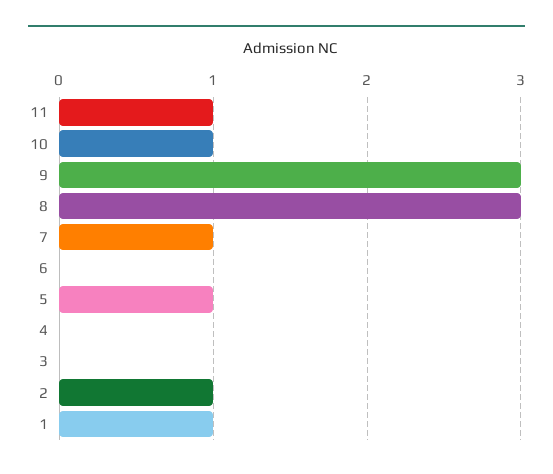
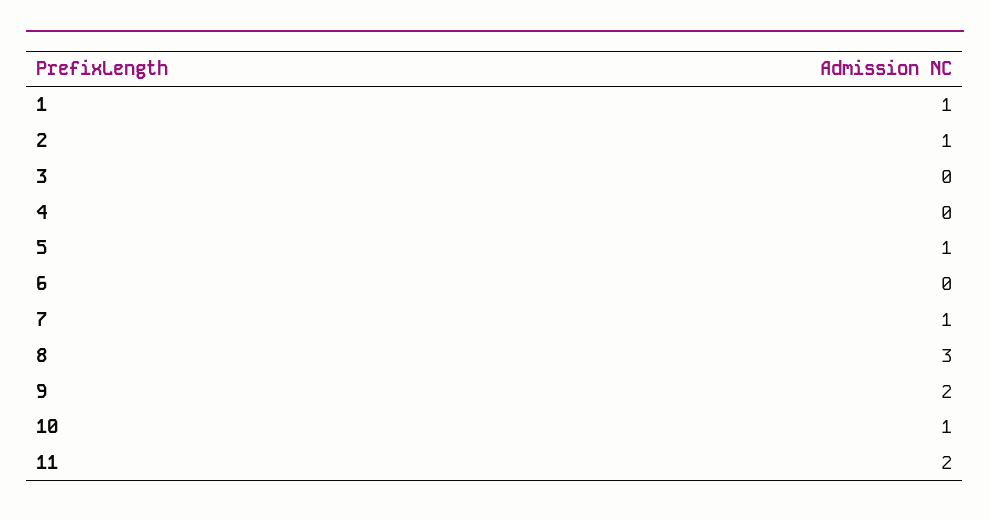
  {
-   "11": 1,
+   "11": 2,
    "10": 1,
-   "9": 3,
+   "9": 2,
    "8": 3,
    "7": 1,
    "6": 0,
    "5": 1,
    "4": 0,
    "3": 0,
    "2": 1,
    "1": 1
  }

